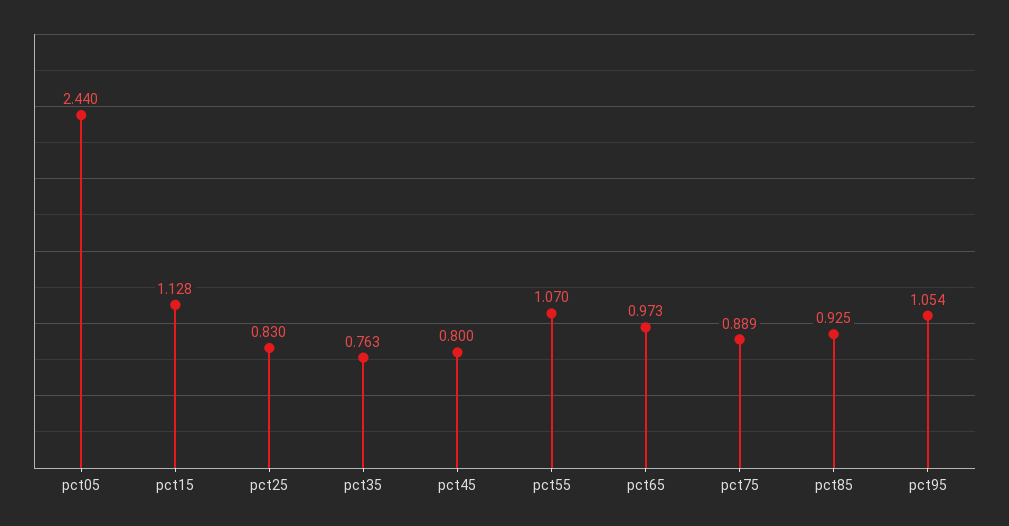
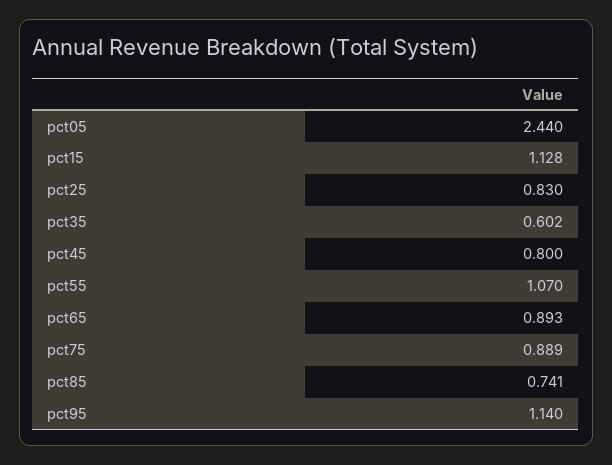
  {
    "pct05": 2.44,
    "pct15": 1.128,
    "pct25": 0.83,
-   "pct35": 0.763,
+   "pct35": 0.602,
    "pct45": 0.8,
    "pct55": 1.07,
-   "pct65": 0.973,
+   "pct65": 0.893,
    "pct75": 0.889,
-   "pct85": 0.925,
+   "pct85": 0.741,
-   "pct95": 1.054
+   "pct95": 1.14
  }

